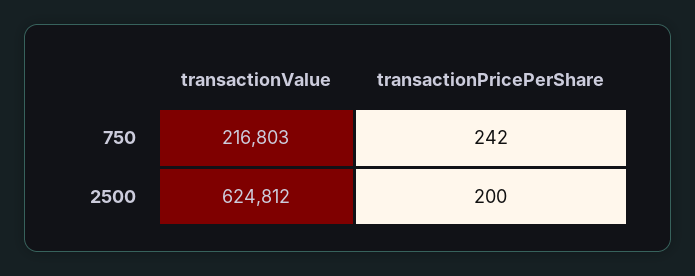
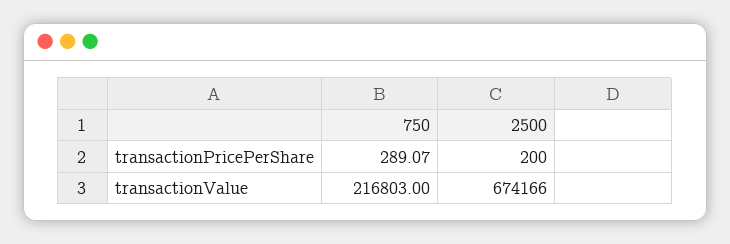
  {
    "transactionValue": {
      "750": 216803,
-     "2500": 624812
+     "2500": 674166
    },
    "transactionPricePerShare": {
-     "750": 242,
+     "750": 289.07,
      "2500": 200
    }
  }

